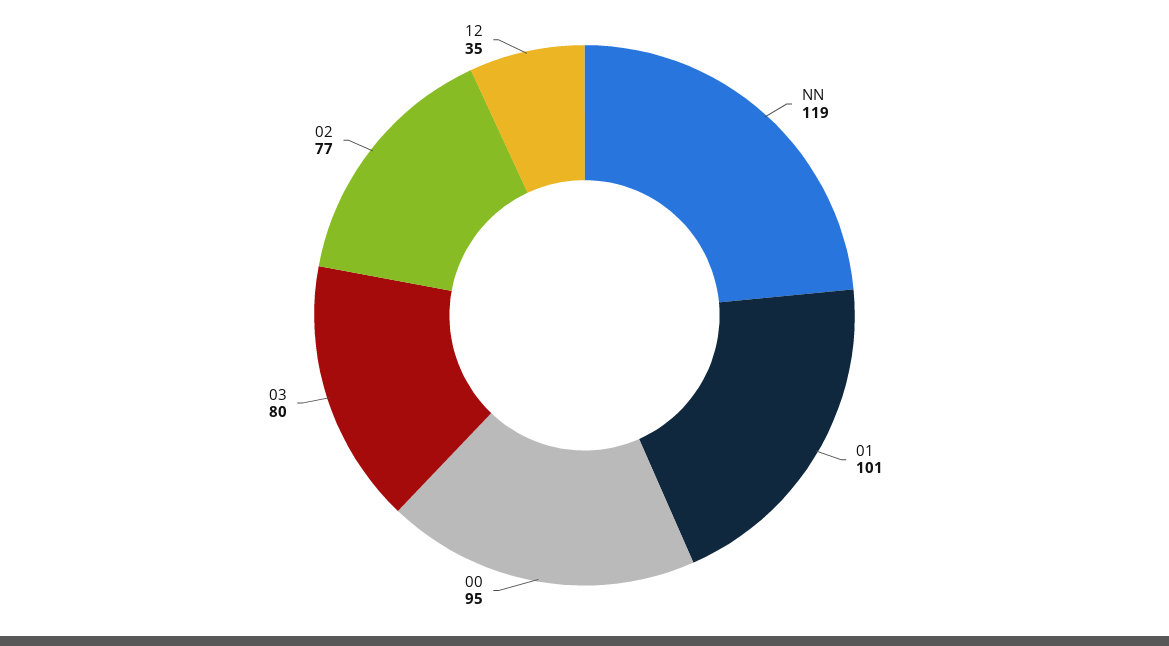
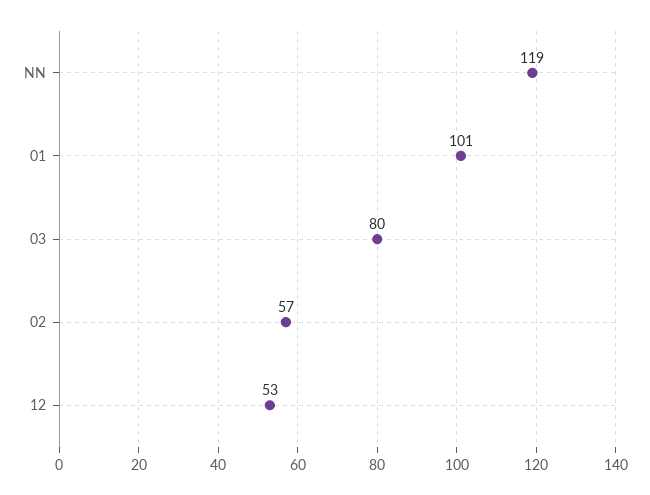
  {
    "NN": 119,
    "01": 101,
-   "00": 95,
    "03": 80,
-   "02": 77,
+   "02": 57,
-   "12": 35
+   "12": 53
  }

